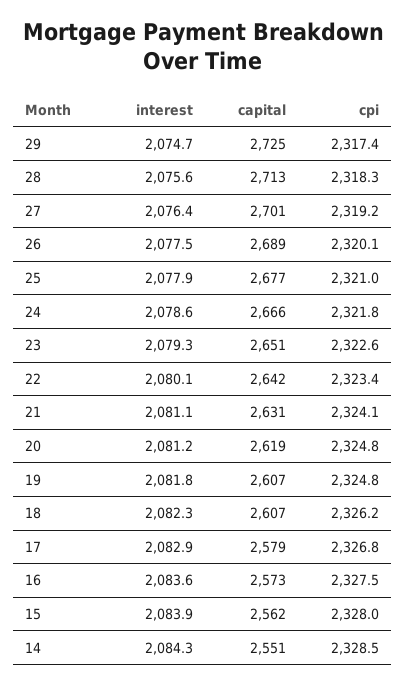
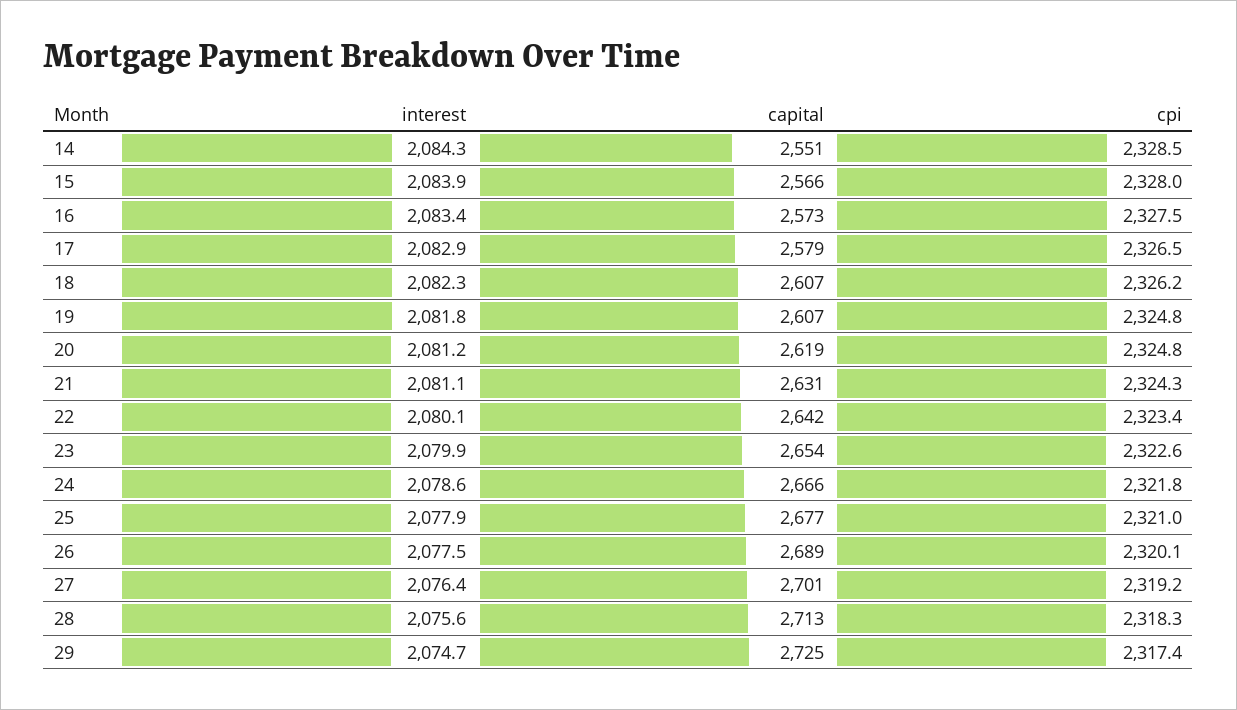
  {
    "interest": {
      "29": 2074.7,
      "28": 2075.6,
      "27": 2076.4,
      "26": 2077.5,
      "25": 2077.9,
      "24": 2078.6,
-     "23": 2079.3,
+     "23": 2079.9,
      "22": 2080.1,
      "21": 2081.1,
      "20": 2081.2,
      "19": 2081.8,
      "18": 2082.3,
      "17": 2082.9,
-     "16": 2083.6,
+     "16": 2083.4,
      "15": 2083.9,
      "14": 2084.3
    },
    "capital": {
      "29": 2725,
      "28": 2713,
      "27": 2701,
      "26": 2689,
      "25": 2677,
      "24": 2666,
-     "23": 2651,
+     "23": 2654,
      "22": 2642,
      "21": 2631,
      "20": 2619,
      "19": 2607,
      "18": 2607,
      "17": 2579,
      "16": 2573,
-     "15": 2562,
+     "15": 2566,
      "14": 2551
    },
    "cpi": {
      "29": 2317.4,
      "28": 2318.3,
      "27": 2319.2,
      "26": 2320.1,
      "25": 2321,
      "24": 2321.8,
      "23": 2322.6,
      "22": 2323.4,
-     "21": 2324.1,
+     "21": 2324.3,
      "20": 2324.8,
      "19": 2324.8,
      "18": 2326.2,
-     "17": 2326.8,
+     "17": 2326.5,
      "16": 2327.5,
      "15": 2328,
      "14": 2328.5
    }
  }

